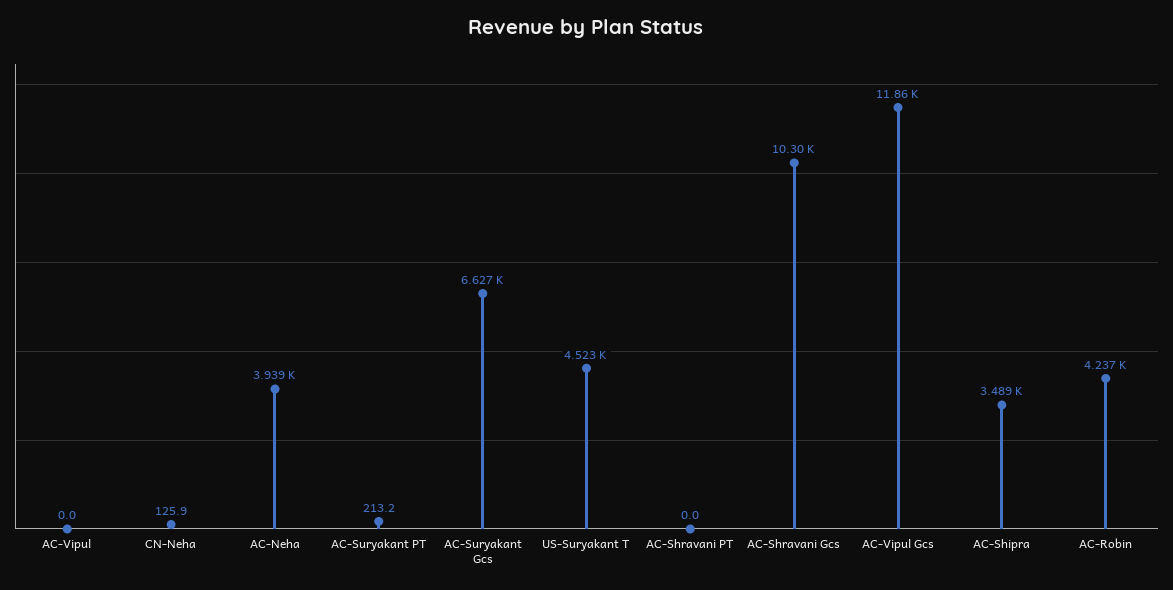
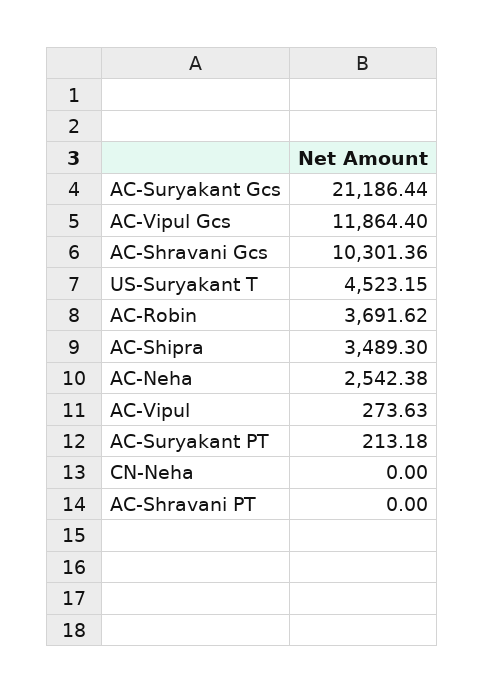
  {
-   "AC-Vipul": 0,
+   "AC-Vipul": 273.63,
-   "CN-Neha": 125.9,
+   "CN-Neha": 0,
-   "AC-Neha": 3939,
+   "AC-Neha": 2542.38,
    "AC-Suryakant PT": 213.18,
-   "AC-Suryakant Gcs": 6627,
+   "AC-Suryakant Gcs": 21186.44,
    "US-Suryakant T": 4523.15,
    "AC-Shravani PT": 0,
    "AC-Shravani Gcs": 10301.36,
    "AC-Vipul Gcs": 11864.4,
    "AC-Shipra": 3489.3,
-   "AC-Robin": 4237
+   "AC-Robin": 3691.62
  }

